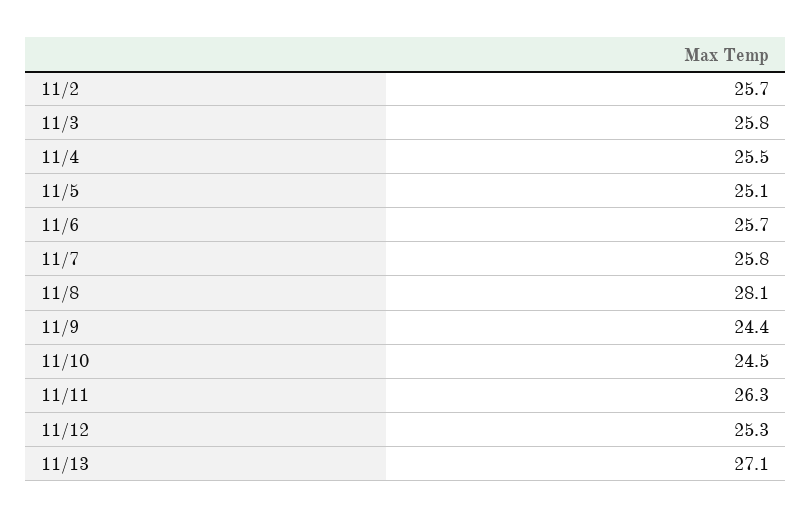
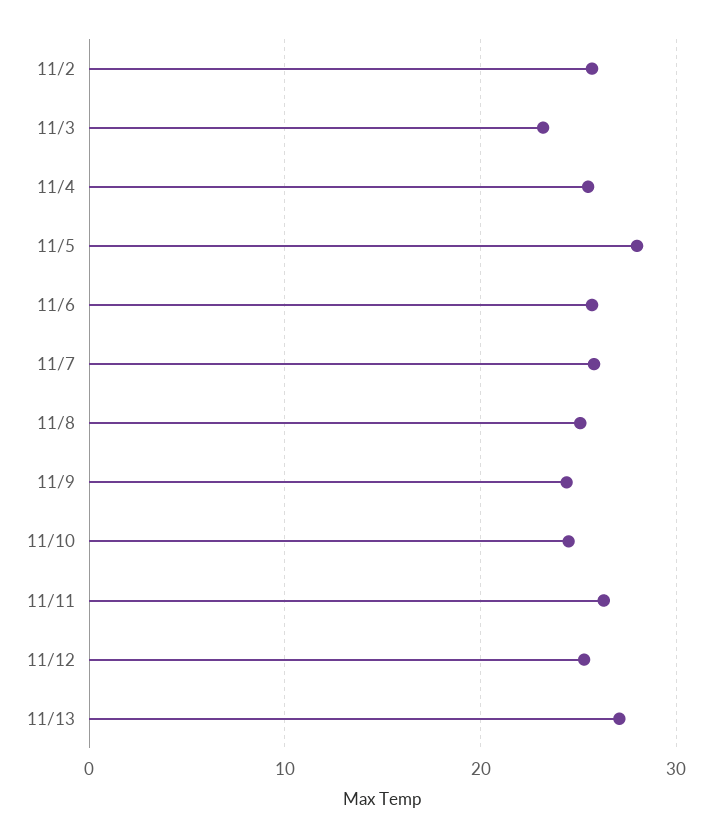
  {
    "11/2": 25.7,
-   "11/3": 25.8,
+   "11/3": 23,
    "11/4": 25.5,
-   "11/5": 25.1,
+   "11/5": 28,
    "11/6": 25.7,
    "11/7": 25.8,
-   "11/8": 28.1,
+   "11/8": 25,
    "11/9": 24.4,
    "11/10": 24.5,
    "11/11": 26.3,
    "11/12": 25.3,
    "11/13": 27.1
  }

